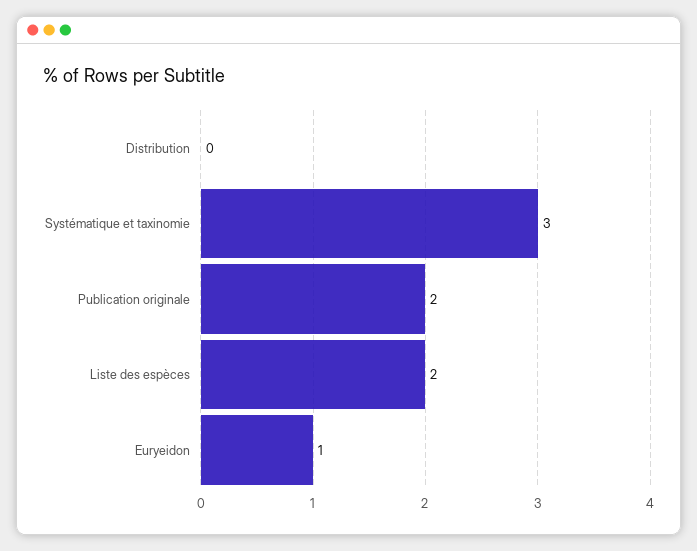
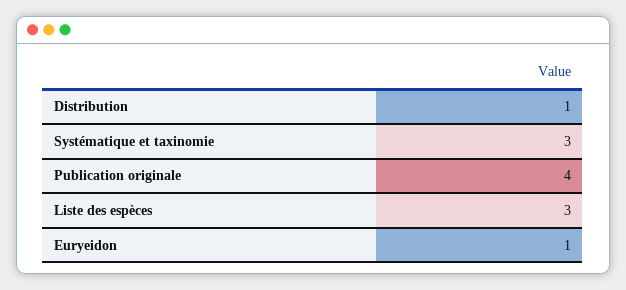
  {
-   "Distribution": 0,
+   "Distribution": 1,
    "Systématique et taxinomie": 3,
-   "Publication originale": 2,
+   "Publication originale": 4,
-   "Liste des espèces": 2,
+   "Liste des espèces": 3,
    "Euryeidon": 1
  }

